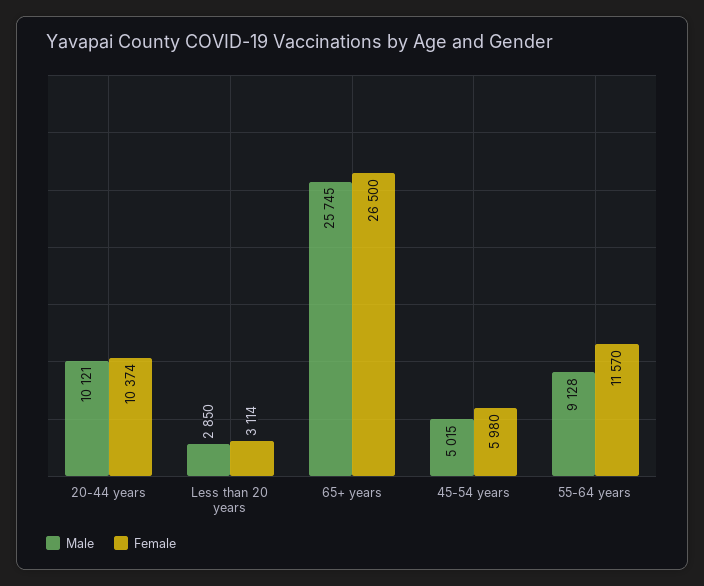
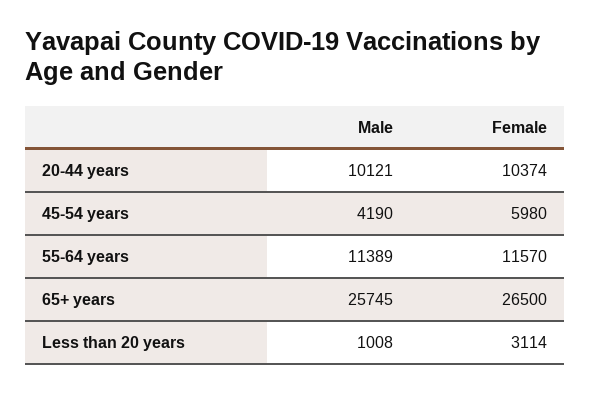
  {
    "Male": {
      "20-44 years": 10121,
-     "Less than 20 years": 2850,
+     "Less than 20 years": 1008,
      "65+ years": 25745,
-     "45-54 years": 5015,
+     "45-54 years": 4190,
-     "55-64 years": 9128
+     "55-64 years": 11389
    },
    "Female": {
      "20-44 years": 10374,
      "Less than 20 years": 3114,
      "65+ years": 26500,
      "45-54 years": 5980,
      "55-64 years": 11570
    }
  }

